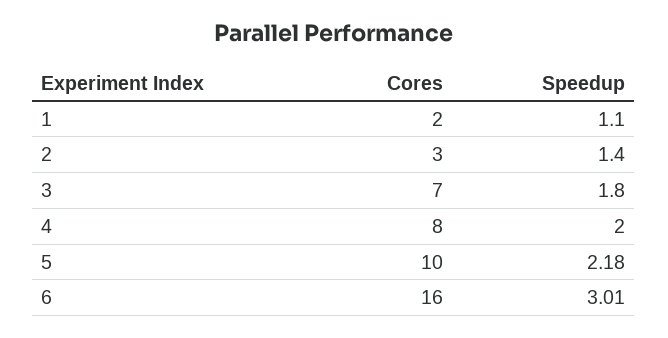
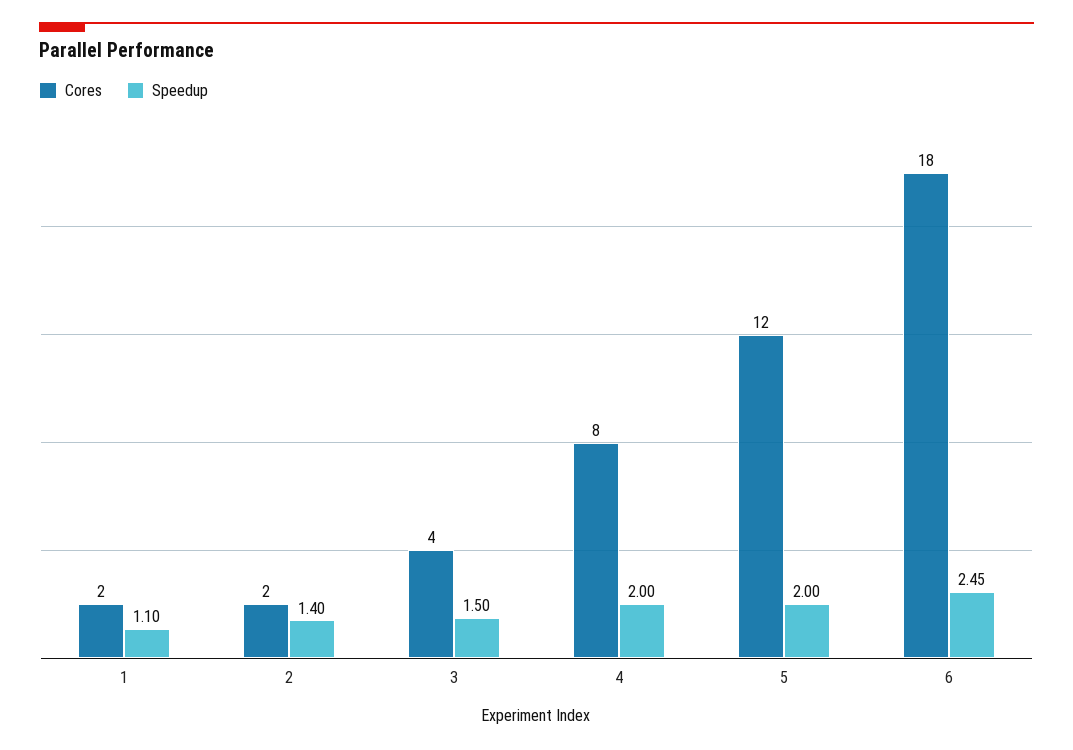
  {
    "Cores": {
      "1": 2,
-     "2": 3,
+     "2": 2,
-     "3": 7,
+     "3": 4,
      "4": 8,
-     "5": 10,
+     "5": 12,
-     "6": 16
+     "6": 18
    },
    "Speedup": {
      "1": 1.1,
      "2": 1.4,
-     "3": 1.8,
+     "3": 1.5,
      "4": 2,
-     "5": 2.18,
+     "5": 2,
-     "6": 3.01
+     "6": 2.45
    }
  }

